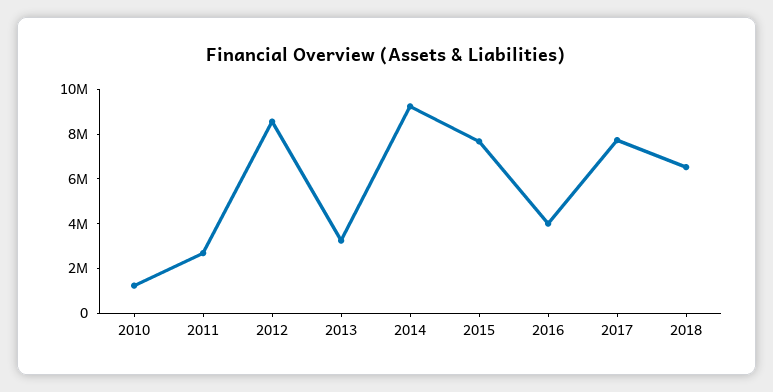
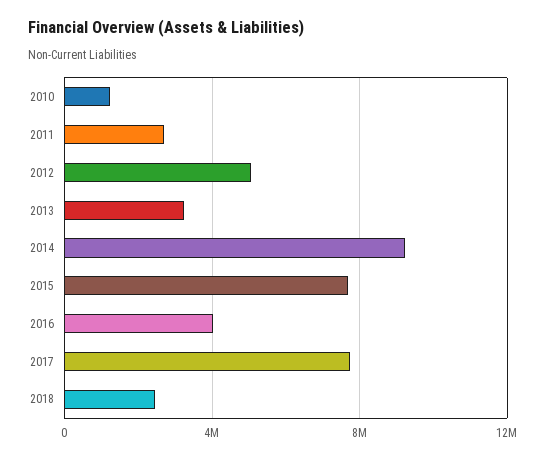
  {
    "2010": 1000000,
    "2011": 2500000,
-   "2012": 8500000,
+   "2012": 5000000,
    "2013": 3000000,
    "2014": 9000000,
    "2015": 7500000,
    "2016": 4000000,
    "2017": 7500000,
-   "2018": 6500000
+   "2018": 2500000
  }

